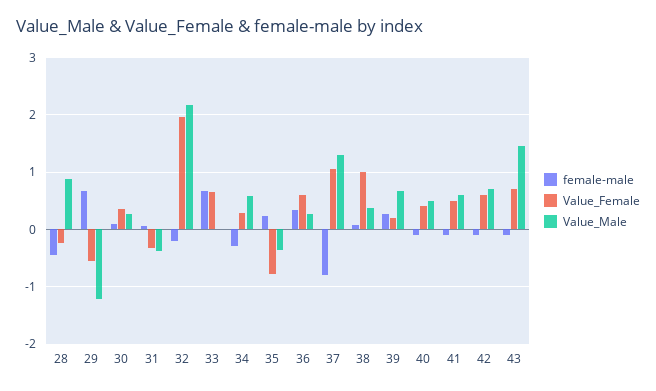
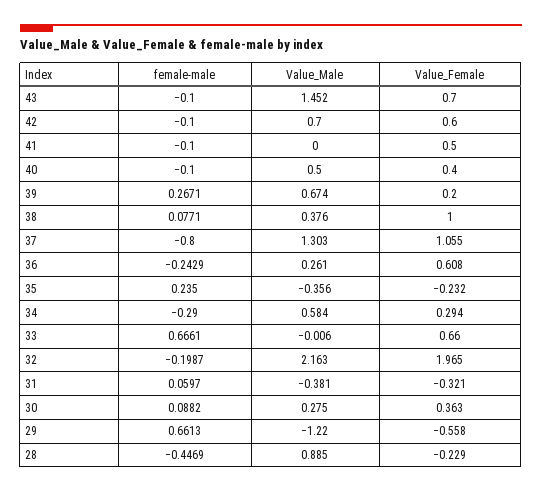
  {
    "female-male": {
      "28": -0.4469,
      "29": 0.6613,
      "30": 0.0882,
      "31": 0.0597,
      "32": -0.1987,
      "33": 0.6661,
      "34": -0.29,
      "35": 0.235,
-     "36": 0.4,
+     "36": -0.2429,
      "37": -0.8,
      "38": 0.0771,
      "39": 0.2671,
      "40": -0.1,
      "41": -0.1,
      "42": -0.1,
      "43": -0.1
    },
    "Value_Female": {
      "28": -0.229,
      "29": -0.558,
      "30": 0.363,
      "31": -0.321,
      "32": 1.965,
      "33": 0.66,
      "34": 0.294,
-     "35": -0.8,
+     "35": -0.232,
      "36": 0.608,
      "37": 1.055,
      "38": 1,
      "39": 0.2,
      "40": 0.4,
      "41": 0.5,
      "42": 0.6,
      "43": 0.7
    },
    "Value_Male": {
      "28": 0.885,
      "29": -1.22,
      "30": 0.275,
      "31": -0.381,
      "32": 2.163,
      "33": -0.006,
      "34": 0.584,
      "35": -0.356,
      "36": 0.261,
      "37": 1.303,
      "38": 0.376,
      "39": 0.674,
      "40": 0.5,
-     "41": 0.6,
+     "41": 0,
      "42": 0.7,
      "43": 1.452
    }
  }

